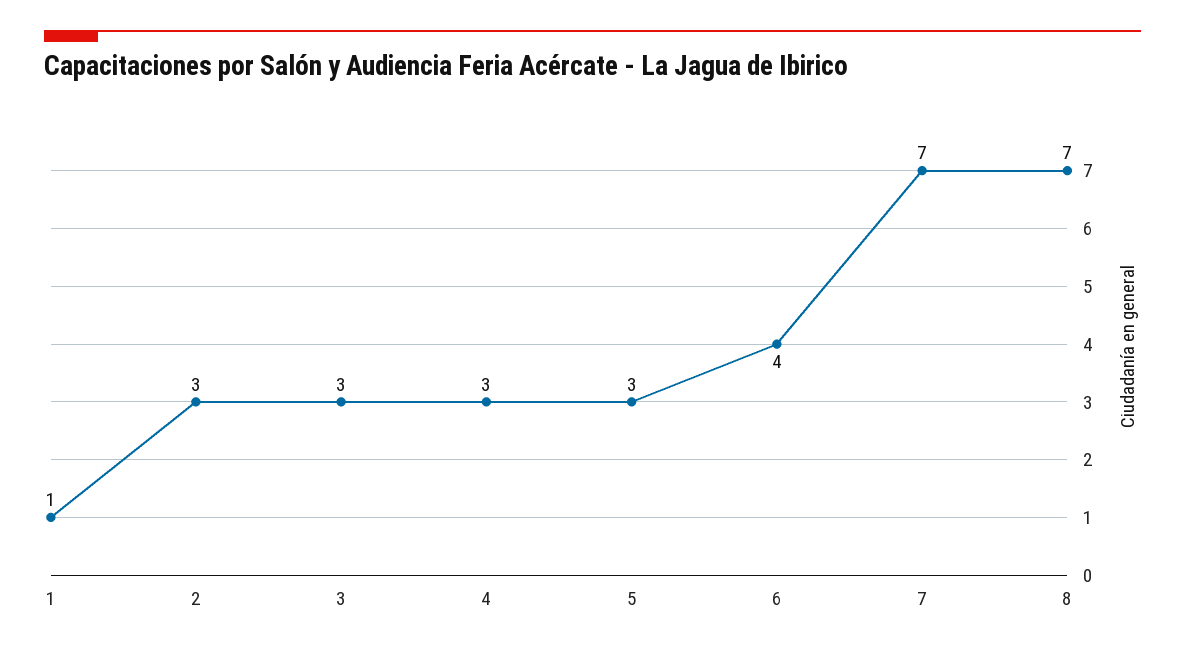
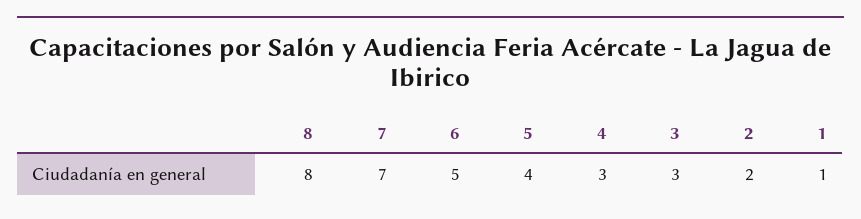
  {
    "1": 1,
-   "2": 3,
+   "2": 2,
    "3": 3,
    "4": 3,
-   "5": 3,
+   "5": 4,
-   "6": 4,
+   "6": 5,
    "7": 7,
-   "8": 7
+   "8": 8
  }

